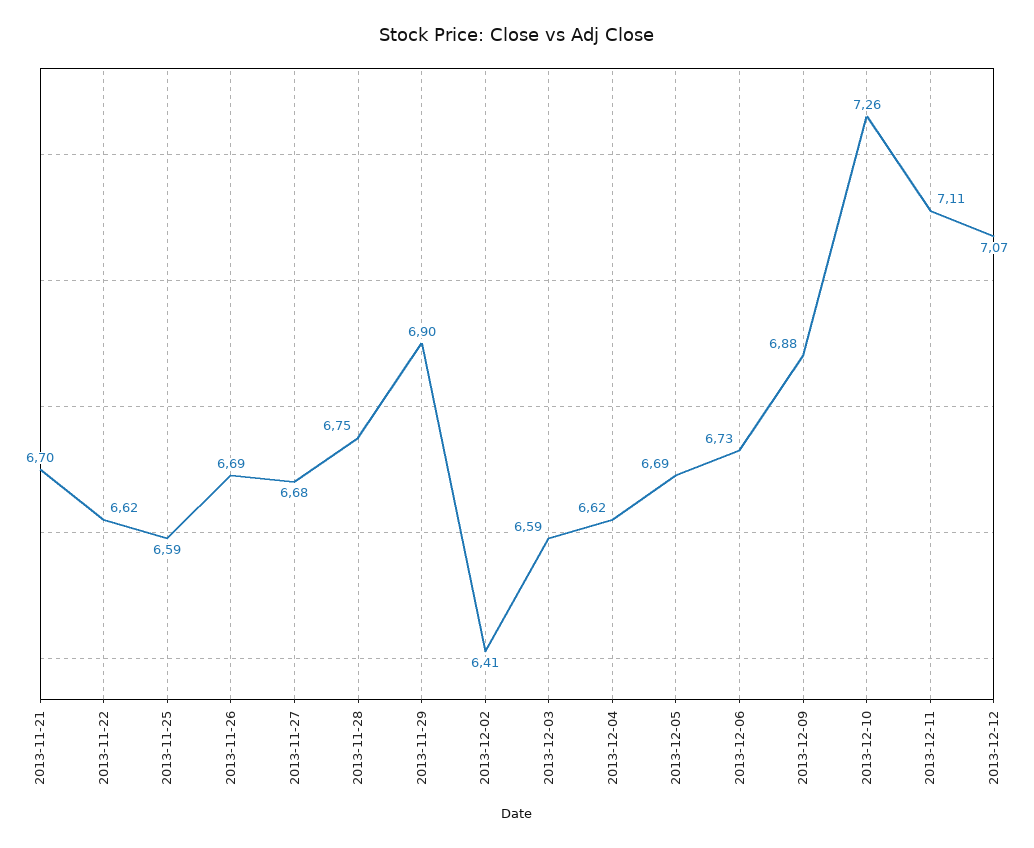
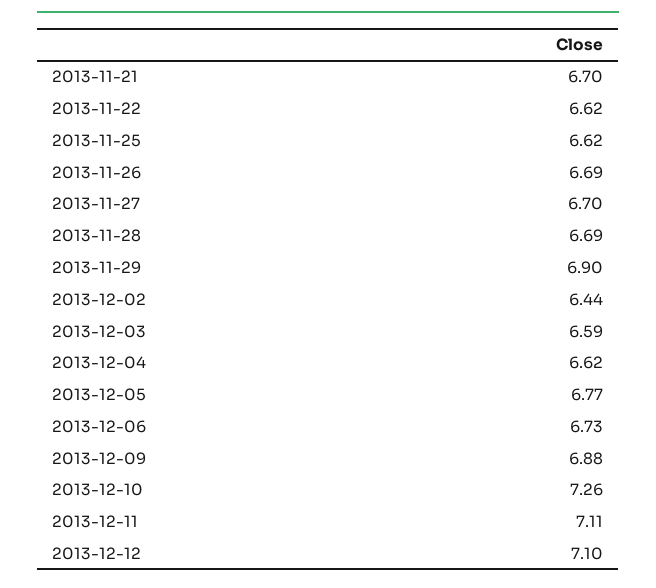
  {
    "2013-11-21": 6.7,
    "2013-11-22": 6.62,
-   "2013-11-25": 6.59,
+   "2013-11-25": 6.62,
    "2013-11-26": 6.69,
-   "2013-11-27": 6.68,
+   "2013-11-27": 6.7,
-   "2013-11-28": 6.75,
+   "2013-11-28": 6.69,
    "2013-11-29": 6.9,
-   "2013-12-02": 6.41,
+   "2013-12-02": 6.44,
    "2013-12-03": 6.59,
    "2013-12-04": 6.62,
-   "2013-12-05": 6.69,
+   "2013-12-05": 6.77,
    "2013-12-06": 6.73,
    "2013-12-09": 6.88,
    "2013-12-10": 7.26,
    "2013-12-11": 7.11,
-   "2013-12-12": 7.07
+   "2013-12-12": 7.1
  }

